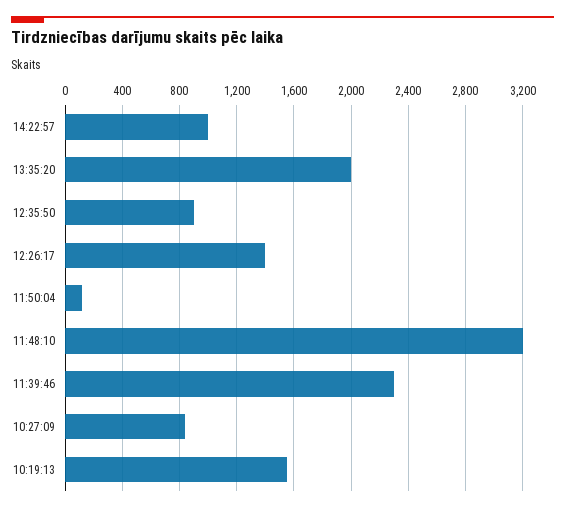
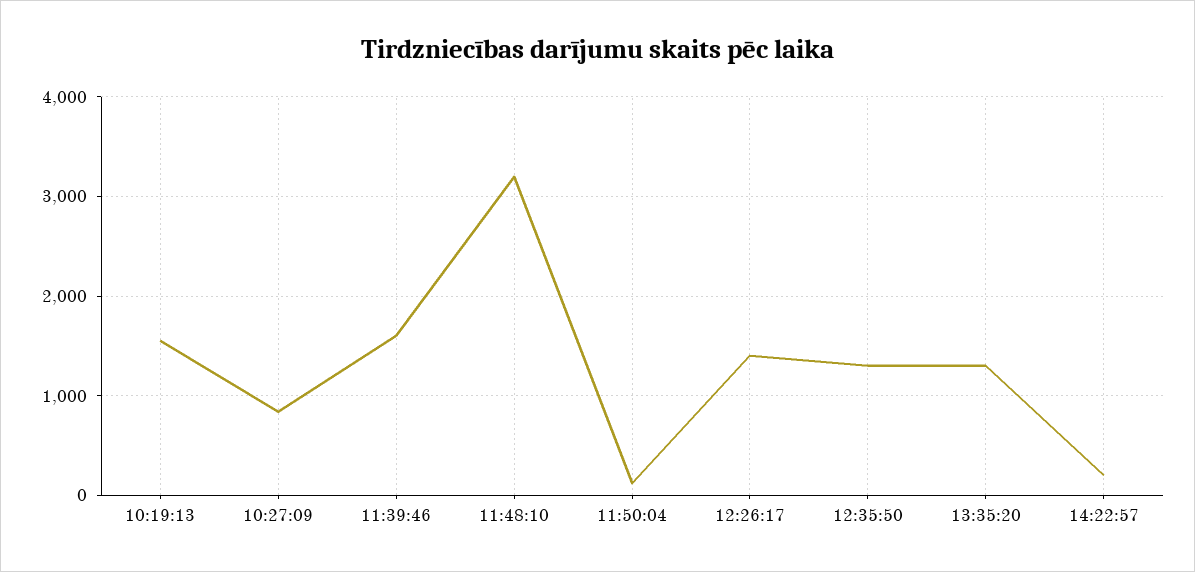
  {
-   "14:22:57": 1000,
+   "14:22:57": 200,
-   "13:35:20": 2000,
+   "13:35:20": 1300,
-   "12:35:50": 900,
+   "12:35:50": 1300,
    "12:26:17": 1400,
    "11:50:04": 100,
    "11:48:10": 3200,
-   "11:39:46": 2300,
+   "11:39:46": 1600,
    "10:27:09": 850,
    "10:19:13": 1550
  }

